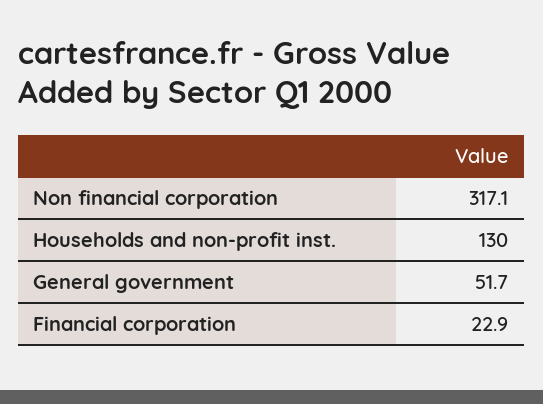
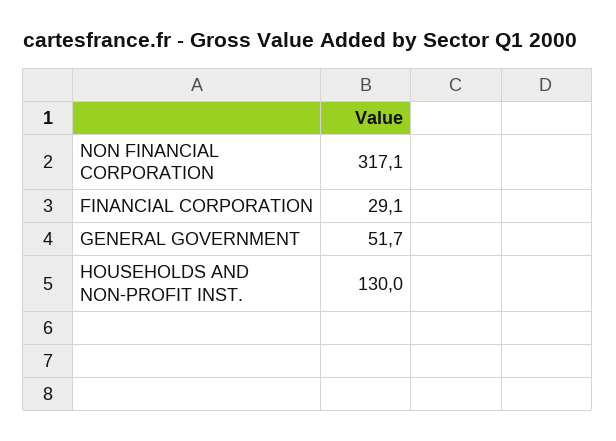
  {
    "Non financial corporation": 317.1,
    "Households and non-profit inst.": 130,
    "General government": 51.7,
-   "Financial corporation": 22.9
+   "Financial corporation": 29.1
  }

